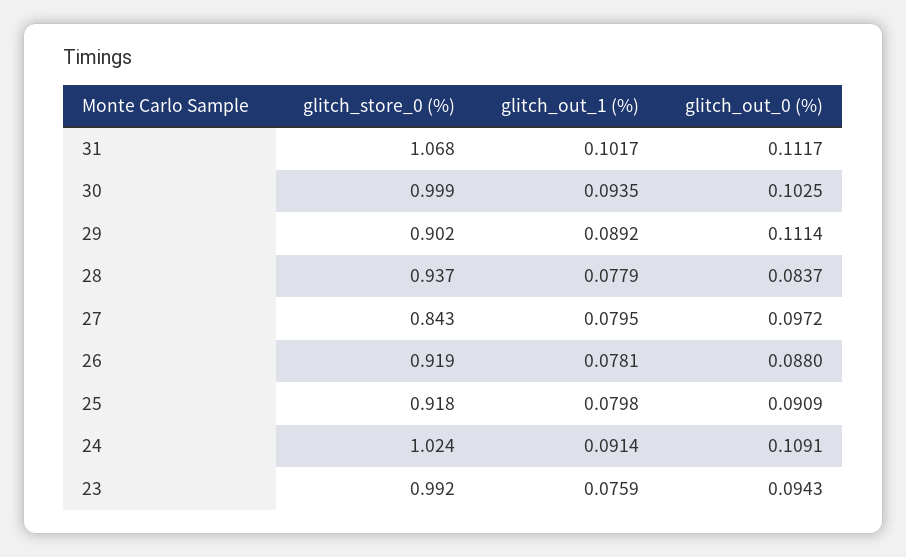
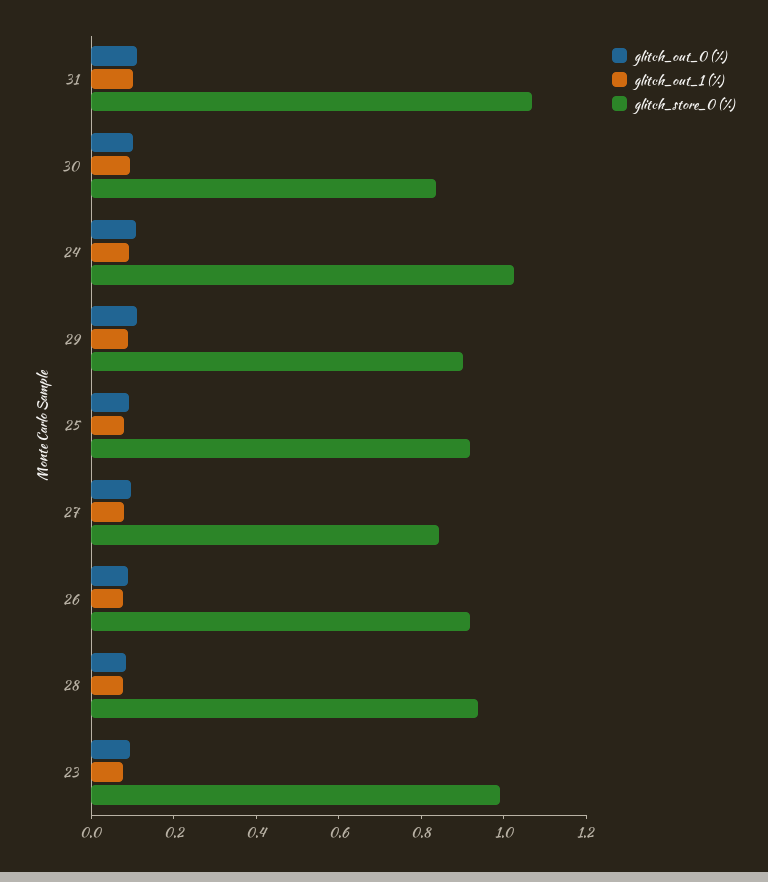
  {
    "glitch_store_0 (%)": {
      "31": 1.068,
-     "30": 0.999,
+     "30": 0.85,
      "29": 0.902,
      "28": 0.937,
      "27": 0.843,
      "26": 0.919,
      "25": 0.918,
      "24": 1.024,
      "23": 0.992
    },
    "glitch_out_1 (%)": {
      "31": 0.1017,
      "30": 0.0935,
      "29": 0.0892,
      "28": 0.0779,
      "27": 0.0795,
      "26": 0.0781,
      "25": 0.0798,
      "24": 0.0914,
      "23": 0.0759
    },
    "glitch_out_0 (%)": {
      "31": 0.1117,
      "30": 0.1025,
      "29": 0.1114,
      "28": 0.0837,
      "27": 0.0972,
      "26": 0.088,
      "25": 0.0909,
      "24": 0.1091,
      "23": 0.0943
    }
  }

